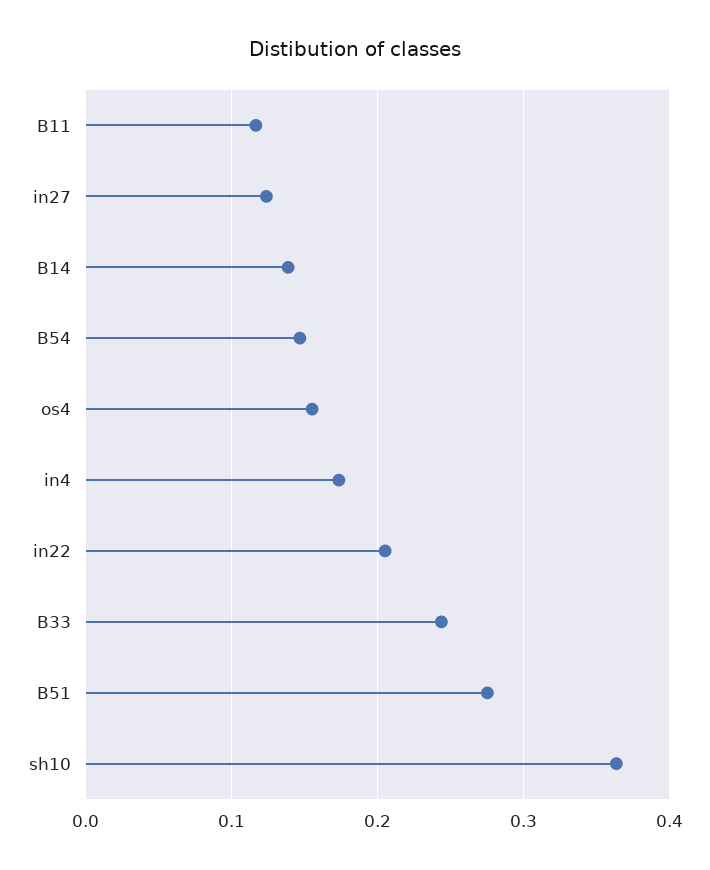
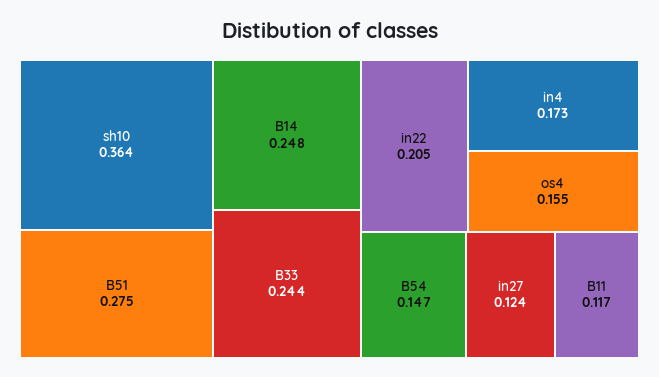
  {
    "B11": 0.117,
    "in27": 0.124,
-   "B14": 0.14,
+   "B14": 0.248,
    "B54": 0.147,
    "os4": 0.155,
    "in4": 0.173,
    "in22": 0.205,
    "B33": 0.244,
    "B51": 0.275,
    "sh10": 0.364
  }

